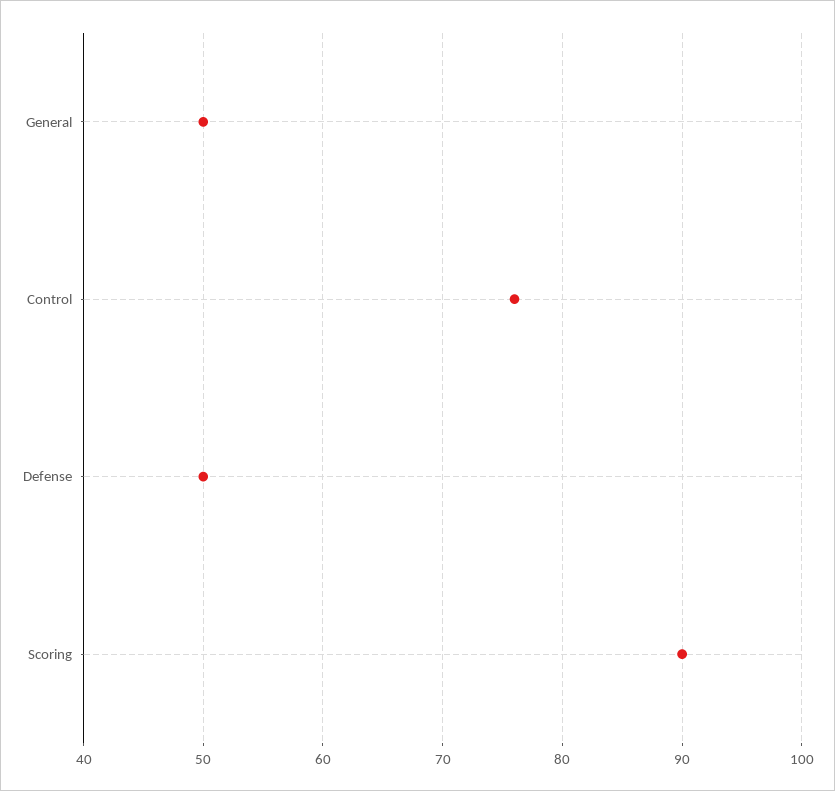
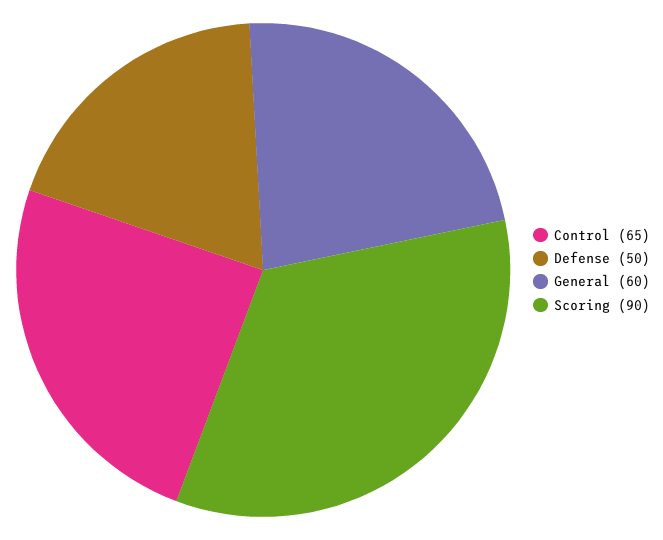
  {
-   "General": 50,
+   "General": 60,
-   "Control": 76,
+   "Control": 65,
    "Defense": 50,
    "Scoring": 90
  }

